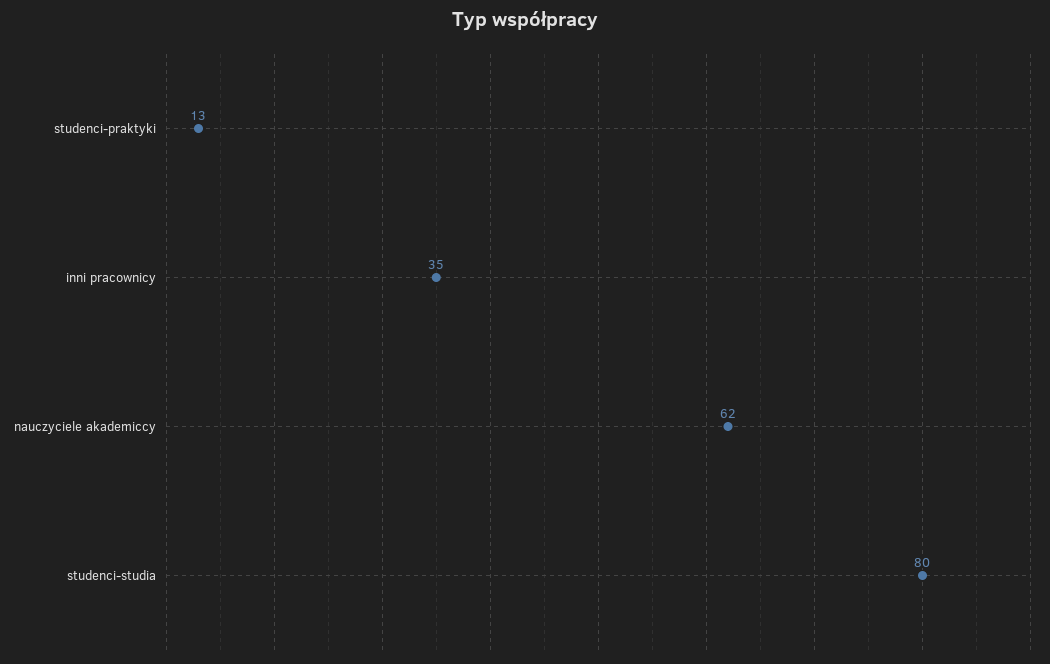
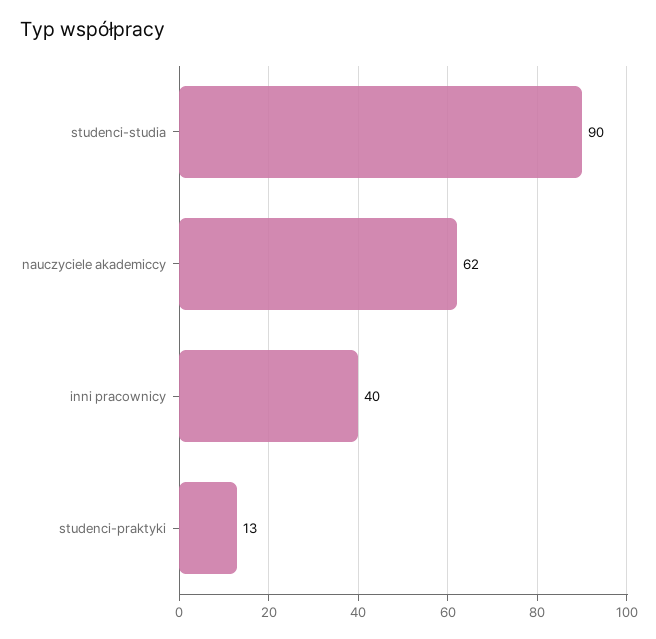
  {
    "studenci-praktyki": 13,
-   "inni pracownicy": 35,
+   "inni pracownicy": 40,
    "nauczyciele akademiccy": 62,
-   "studenci-studia": 80
+   "studenci-studia": 90
  }

